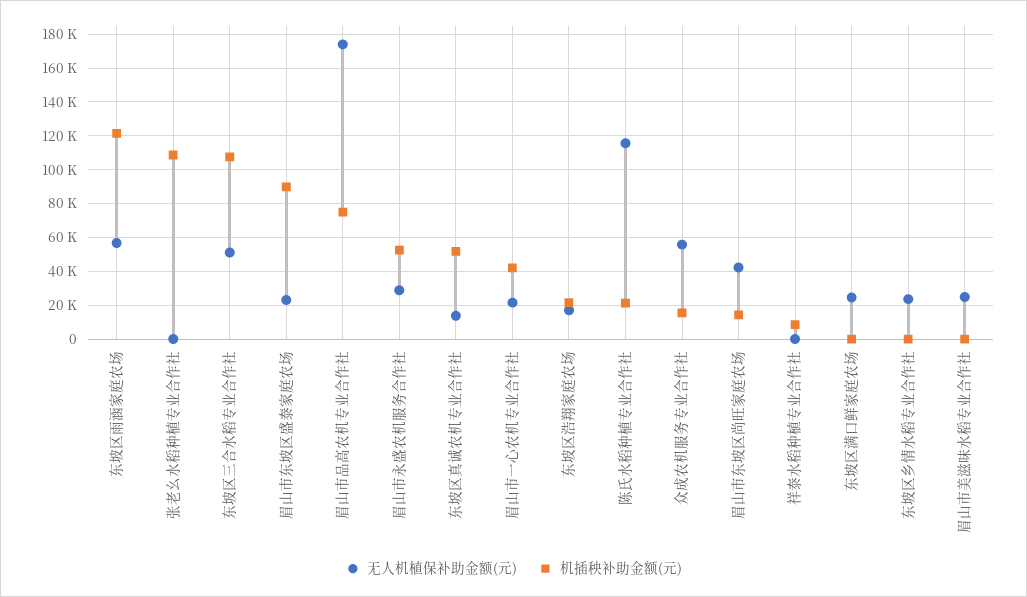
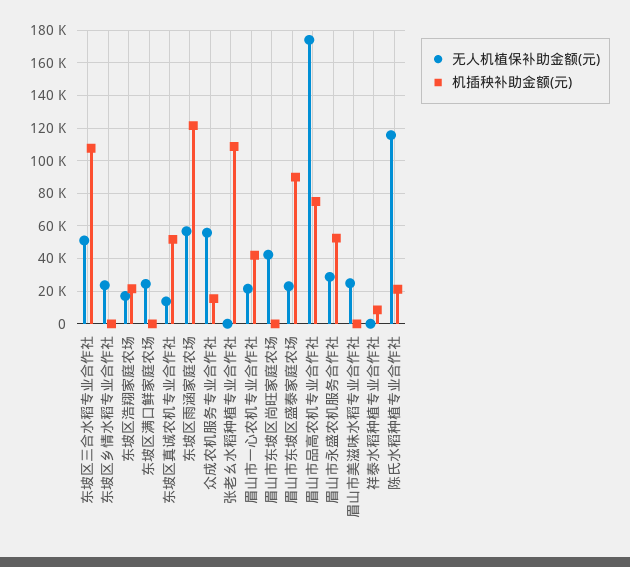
  {
    "无人机植保补助金额(元)": {
      "东坡区雨涵家庭农场": 55000,
      "张老幺水稻种植专业合作社": 0,
      "东坡区三合水稻专业合作社": 50000,
      "眉山市东坡区盛泰家庭农场": 25000,
      "眉山市品高农机专业合作社": 175000,
      "眉山市永盛农机服务合作社": 30000,
      "东坡区真诚农机专业合作社": 15000,
      "眉山市一心农机专业合作社": 20000,
      "东坡区浩翔家庭农场": 15000,
      "陈氏水稻种植专业合作社": 115000,
      "众成农机服务专业合作社": 55000,
      "眉山市东坡区尚旺家庭农场": 40000,
      "祥泰水稻种植专业合作社": 0,
      "东坡区满口鲜家庭农场": 25000,
      "东坡区乡情水稻专业合作社": 25000,
      "眉山市美滋味水稻专业合作社": 25000
    },
    "机插秧补助金额(元)": {
      "东坡区雨涵家庭农场": 120000,
      "张老幺水稻种植专业合作社": 110000,
      "东坡区三合水稻专业合作社": 110000,
      "眉山市东坡区盛泰家庭农场": 90000,
      "眉山市品高农机专业合作社": 75000,
      "眉山市永盛农机服务合作社": 55000,
      "东坡区真诚农机专业合作社": 50000,
      "眉山市一心农机专业合作社": 40000,
      "东坡区浩翔家庭农场": 20000,
      "陈氏水稻种植专业合作社": 20000,
      "众成农机服务专业合作社": 15000,
-     "眉山市东坡区尚旺家庭农场": 15000,
+     "眉山市东坡区尚旺家庭农场": 0,
      "祥泰水稻种植专业合作社": 10000,
      "东坡区满口鲜家庭农场": 0,
      "东坡区乡情水稻专业合作社": 0,
      "眉山市美滋味水稻专业合作社": 0
    }
  }

